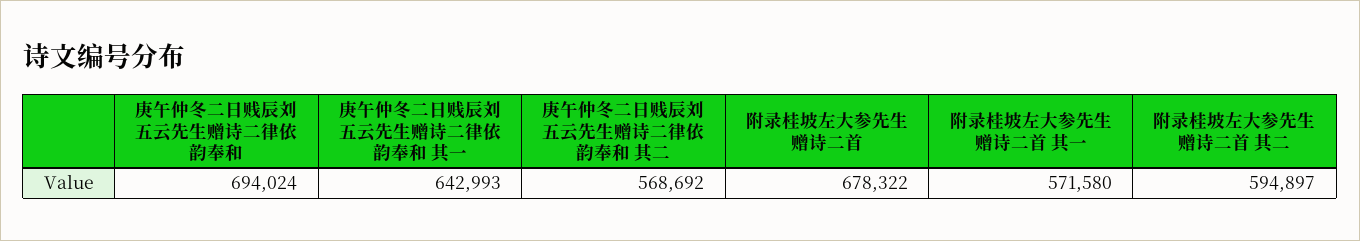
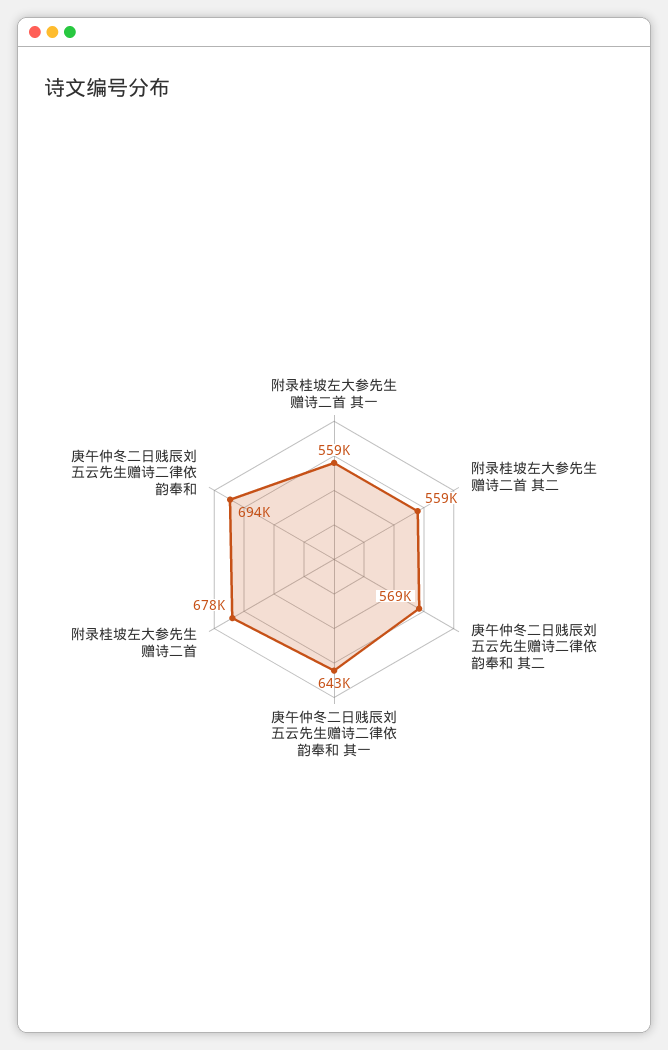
  {
    "庚午仲冬二日贱辰刘五云先生赠诗二律依韵奉和": 694024,
    "庚午仲冬二日贱辰刘五云先生赠诗二律依韵奉和 其一": 642993,
    "庚午仲冬二日贱辰刘五云先生赠诗二律依韵奉和 其二": 568692,
    "附录桂坡左大参先生赠诗二首": 678322,
-   "附录桂坡左大参先生赠诗二首 其一": 571580,
+   "附录桂坡左大参先生赠诗二首 其一": 559000,
-   "附录桂坡左大参先生赠诗二首 其二": 594897
+   "附录桂坡左大参先生赠诗二首 其二": 559000
  }

